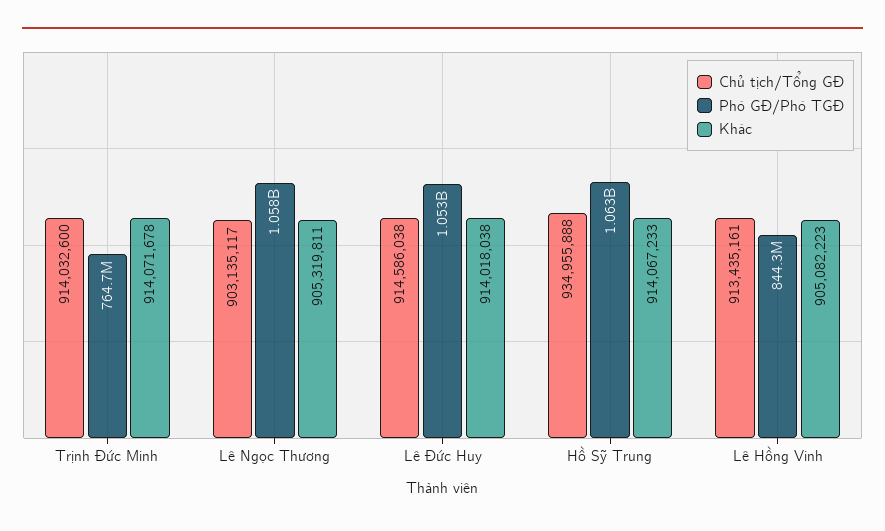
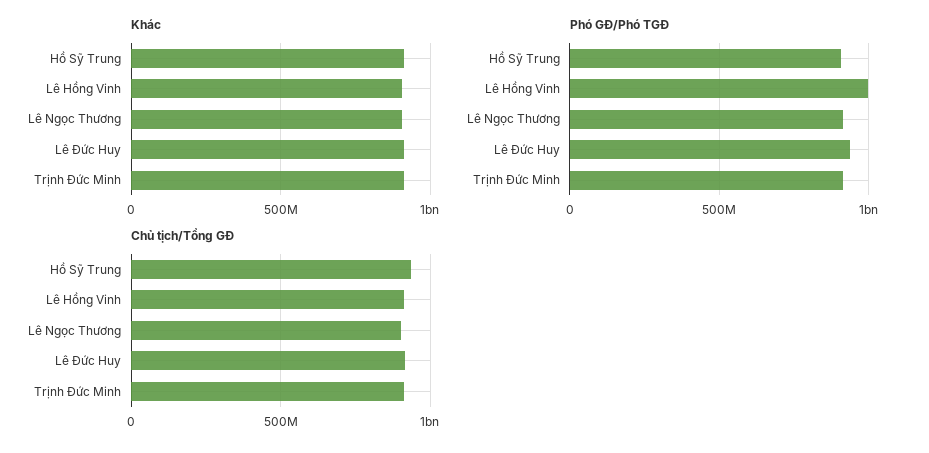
  {
    "Chủ tịch/Tổng GĐ": {
      "Trịnh Đức Minh": 914032600,
      "Lê Ngọc Thương": 903135117,
      "Lê Đức Huy": 914586038,
      "Hồ Sỹ Trung": 934955888,
      "Lê Hồng Vinh": 913435161
    },
    "Phó GĐ/Phó TGĐ": {
-     "Trịnh Đức Minh": 764700000,
+     "Trịnh Đức Minh": 900000000,
-     "Lê Ngọc Thương": 1058000000,
+     "Lê Ngọc Thương": 900000000,
-     "Lê Đức Huy": 1053000000,
+     "Lê Đức Huy": 950000000,
-     "Hồ Sỹ Trung": 1063000000,
+     "Hồ Sỹ Trung": 900000000,
-     "Lê Hồng Vinh": 844300000
+     "Lê Hồng Vinh": 1000000000
    },
    "Khác": {
      "Trịnh Đức Minh": 914071678,
      "Lê Ngọc Thương": 905319811,
      "Lê Đức Huy": 914018038,
      "Hồ Sỹ Trung": 914067233,
      "Lê Hồng Vinh": 905082223
    }
  }

